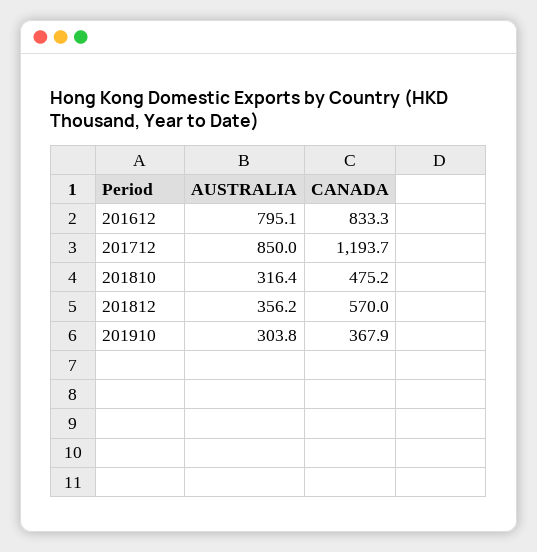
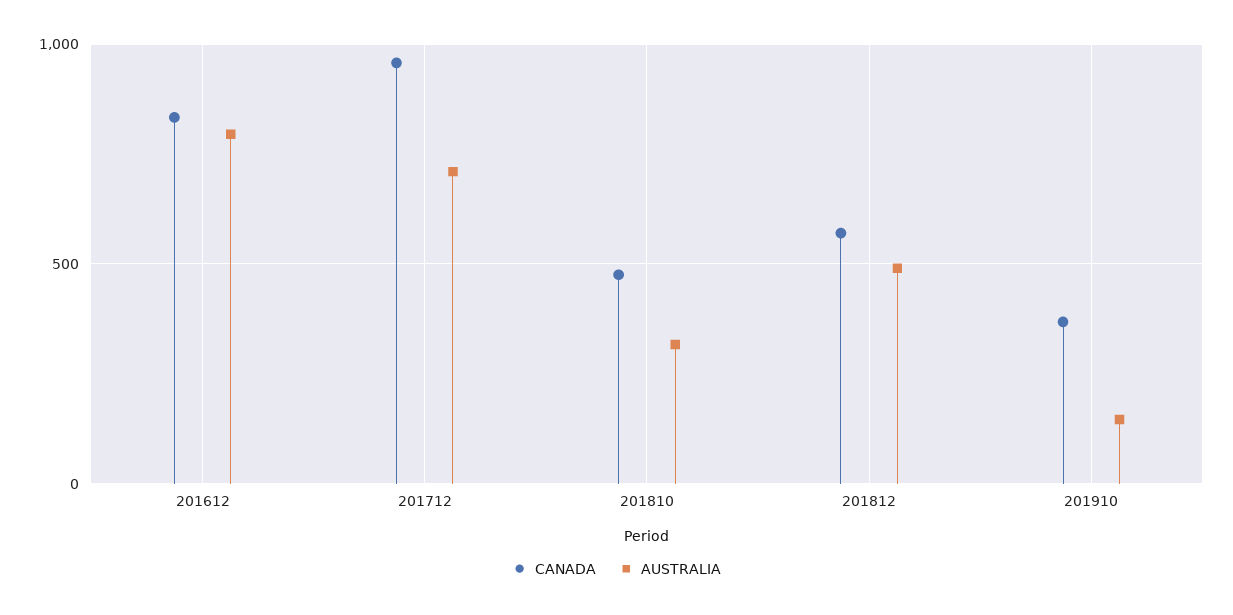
  {
    "AUSTRALIA": {
      "201612": 795.1,
-     "201712": 850,
+     "201712": 700,
      "201810": 316.4,
-     "201812": 356.2,
+     "201812": 500,
-     "201910": 303.8
+     "201910": 150
    },
    "CANADA": {
      "201612": 833.3,
-     "201712": 1193.7,
+     "201712": 950,
      "201810": 475.2,
      "201812": 570,
      "201910": 367.9
    }
  }

